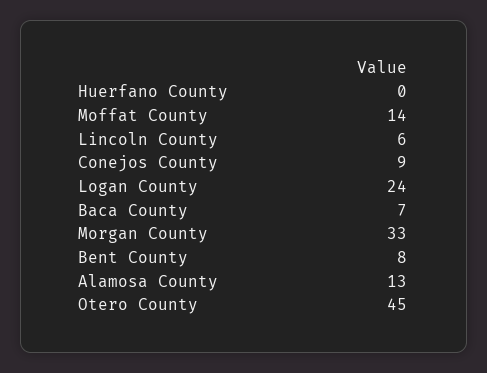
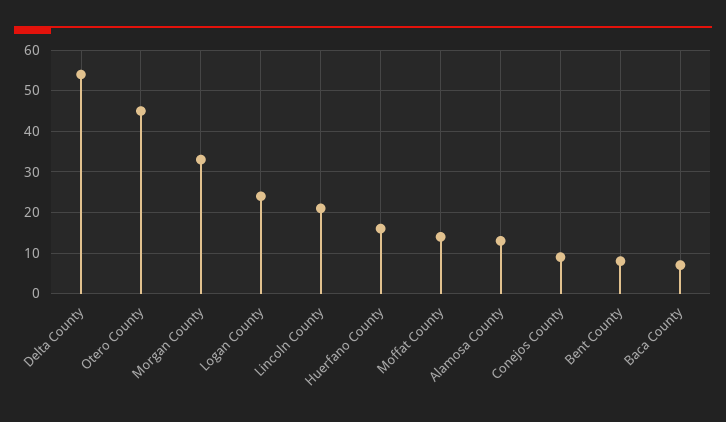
  {
-   "Huerfano County": 0,
+   "Huerfano County": 15,
    "Moffat County": 14,
-   "Lincoln County": 6,
+   "Lincoln County": 20,
    "Conejos County": 9,
    "Logan County": 24,
    "Baca County": 7,
    "Morgan County": 33,
    "Bent County": 8,
    "Alamosa County": 13,
-   "Otero County": 45
+   "Otero County": 45,
+   "Delta County": 55
  }

